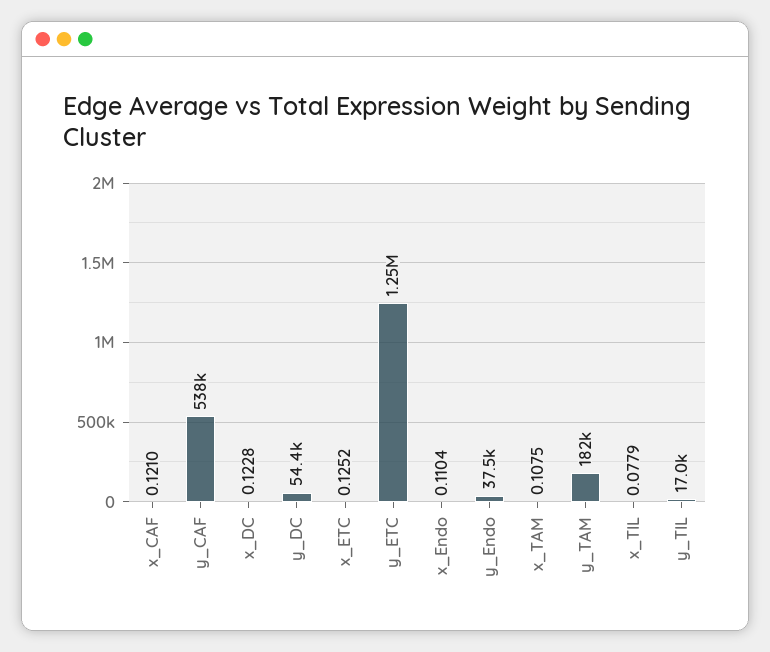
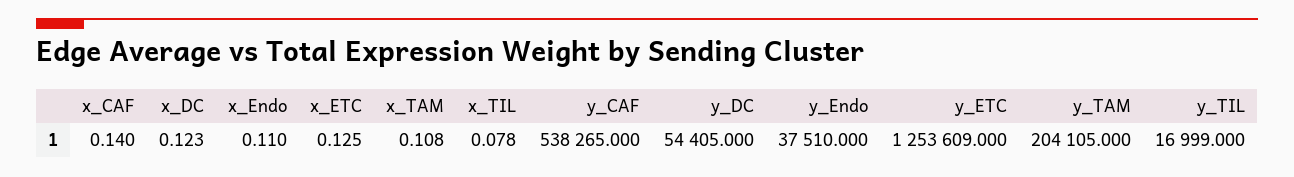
  {
-   "x_CAF": 0.121,
+   "x_CAF": 0.14,
    "y_CAF": 538265,
    "x_DC": 0.1228,
    "y_DC": 54405,
    "x_ETC": 0.1252,
    "y_ETC": 1253609,
    "x_Endo": 0.1104,
    "y_Endo": 37510,
    "x_TAM": 0.1075,
-   "y_TAM": 182000,
+   "y_TAM": 204105,
    "x_TIL": 0.0779,
    "y_TIL": 16999
  }

